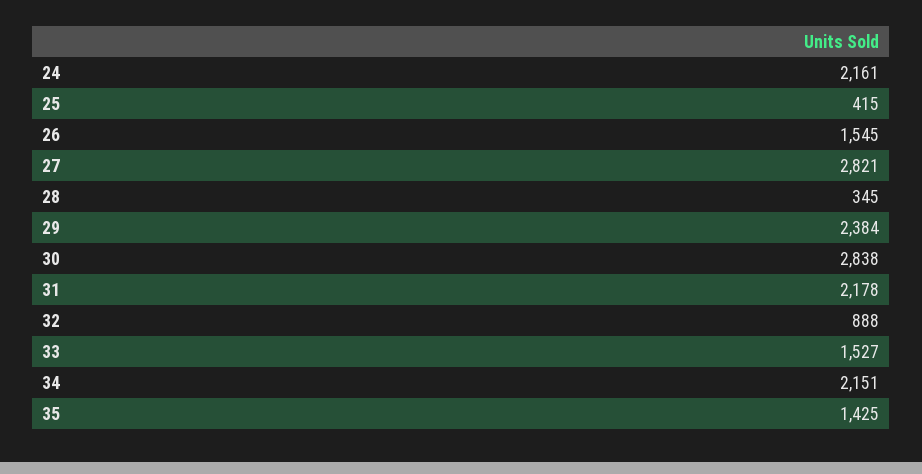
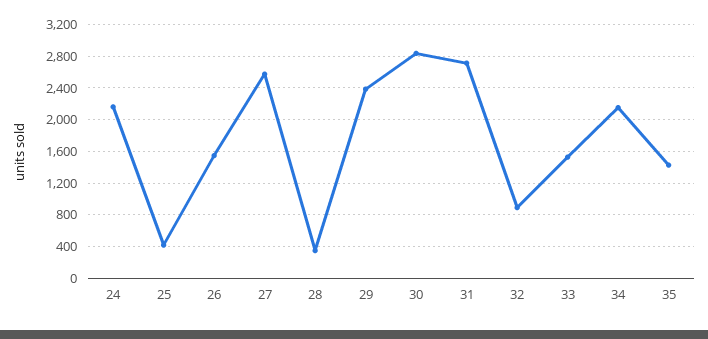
  {
    "24": 2161,
    "25": 415,
    "26": 1545,
-   "27": 2821,
+   "27": 2600,
    "28": 345,
    "29": 2384,
    "30": 2838,
-   "31": 2178,
+   "31": 2700,
    "32": 888,
    "33": 1527,
    "34": 2151,
    "35": 1425
  }

